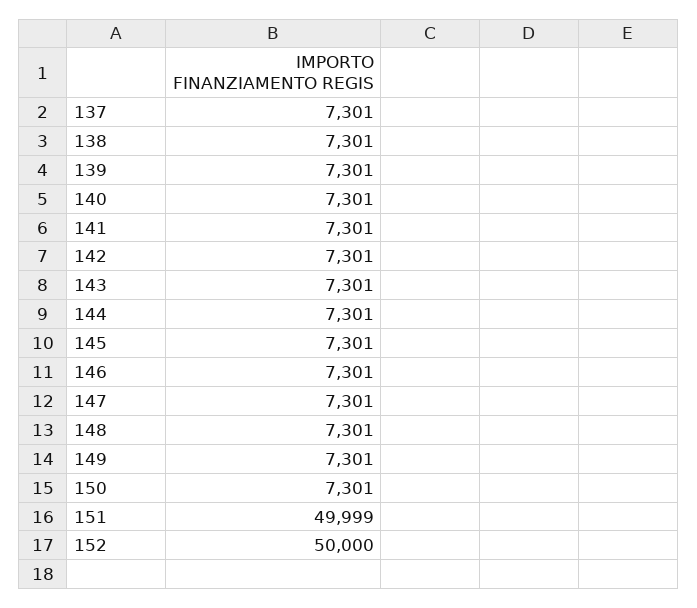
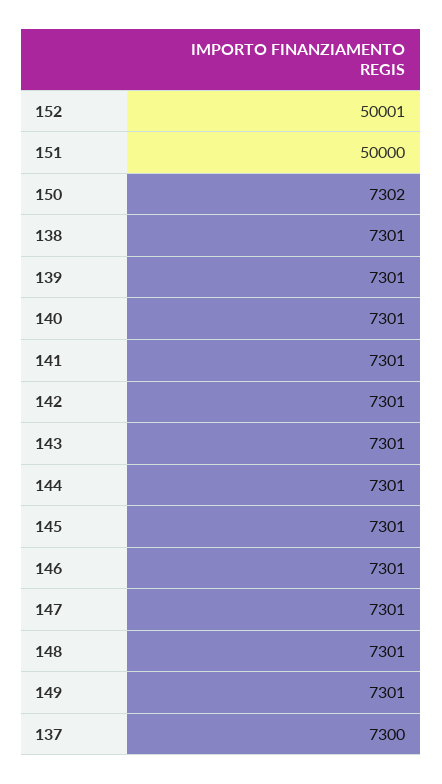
  {
-   "137": 7301,
+   "137": 7300,
    "138": 7301,
    "139": 7301,
    "140": 7301,
    "141": 7301,
    "142": 7301,
    "143": 7301,
    "144": 7301,
    "145": 7301,
    "146": 7301,
    "147": 7301,
    "148": 7301,
    "149": 7301,
-   "150": 7301,
+   "150": 7302,
-   "151": 49999,
+   "151": 50000,
-   "152": 50000
+   "152": 50001
  }

